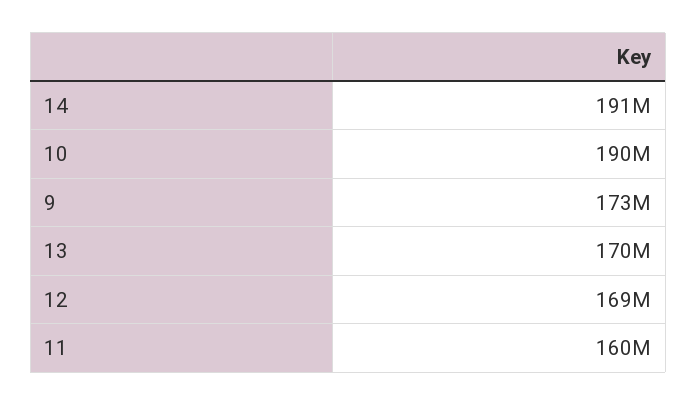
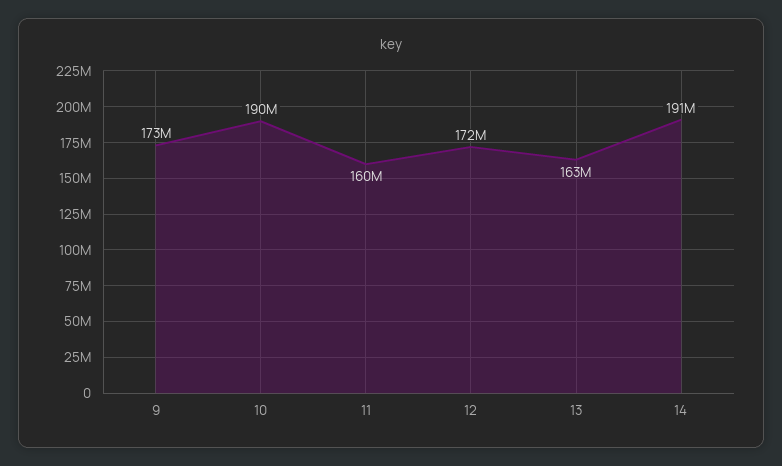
  {
    "14": 191000000,
    "10": 190000000,
    "9": 173000000,
-   "13": 170000000,
+   "13": 163000000,
-   "12": 169000000,
+   "12": 172000000,
    "11": 160000000
  }

